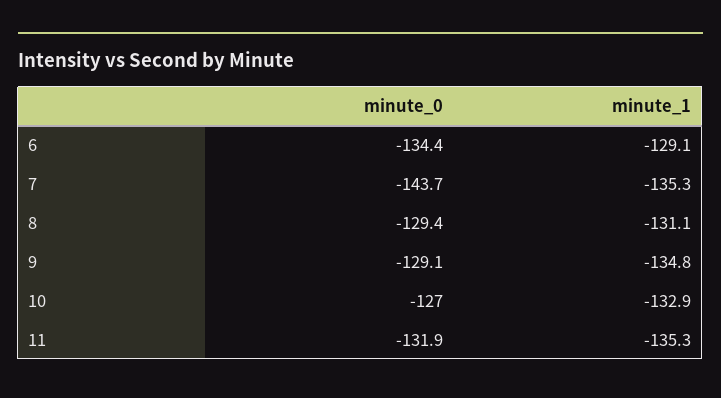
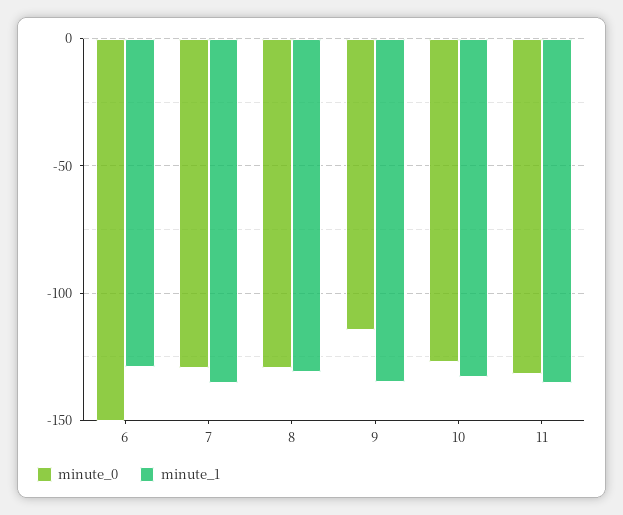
  {
    "minute_0": {
-     "6": -134.4,
+     "6": -150,
-     "7": -143.7,
+     "7": -130,
      "8": -129.4,
-     "9": -129.1,
+     "9": -115,
      "10": -127,
      "11": -131.9
    },
    "minute_1": {
      "6": -129.1,
      "7": -135.3,
      "8": -131.1,
      "9": -134.8,
      "10": -132.9,
      "11": -135.3
    }
  }

